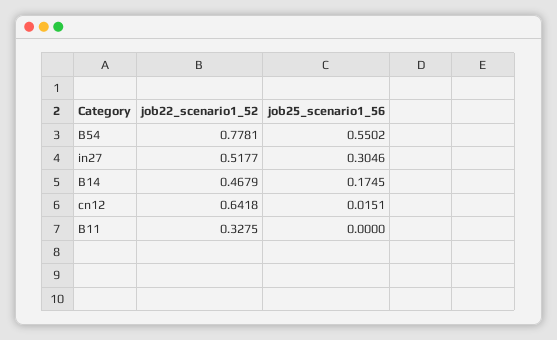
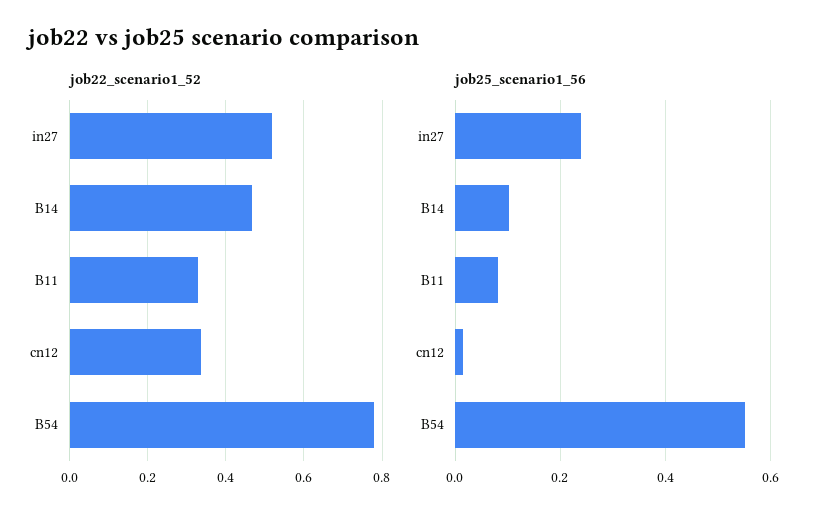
  {
    "job22_scenario1_52": {
      "B54": 0.7781,
      "in27": 0.5177,
      "B14": 0.4679,
-     "cn12": 0.6418,
+     "cn12": 0.34,
      "B11": 0.3275
    },
    "job25_scenario1_56": {
      "B54": 0.5502,
-     "in27": 0.3046,
+     "in27": 0.24,
-     "B14": 0.1745,
+     "B14": 0.1,
      "cn12": 0.0151,
-     "B11": 0
+     "B11": 0.08
    }
  }

